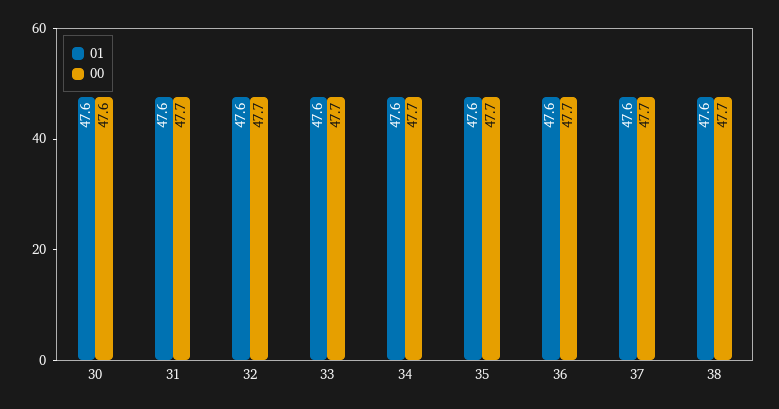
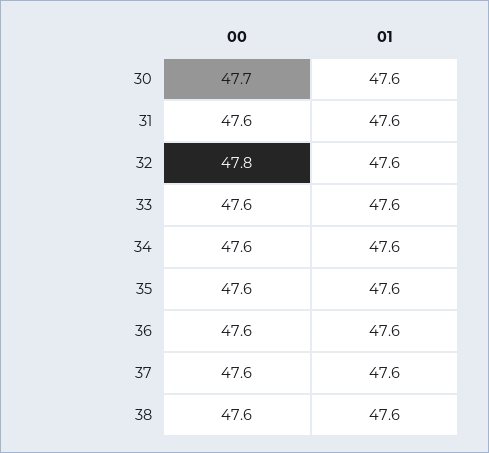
  {
    "01": {
      "30": 47.6,
      "31": 47.6,
      "32": 47.6,
      "33": 47.6,
      "34": 47.6,
      "35": 47.6,
      "36": 47.6,
      "37": 47.6,
      "38": 47.6
    },
    "00": {
-     "30": 47.6,
+     "30": 47.7,
-     "31": 47.7,
+     "31": 47.6,
-     "32": 47.7,
+     "32": 47.8,
-     "33": 47.7,
+     "33": 47.6,
-     "34": 47.7,
+     "34": 47.6,
-     "35": 47.7,
+     "35": 47.6,
-     "36": 47.7,
+     "36": 47.6,
-     "37": 47.7,
+     "37": 47.6,
-     "38": 47.7
+     "38": 47.6
    }
  }

